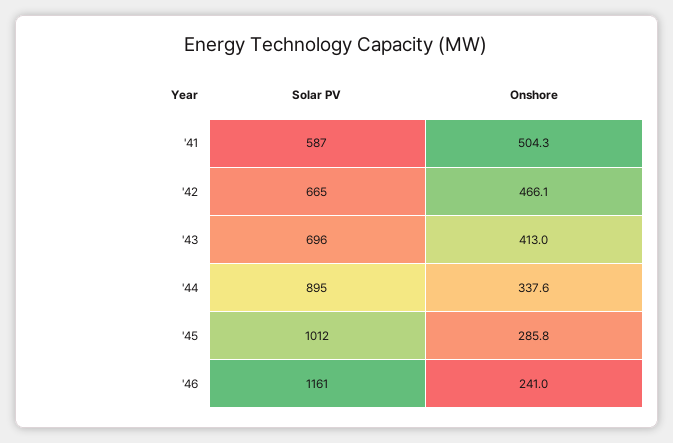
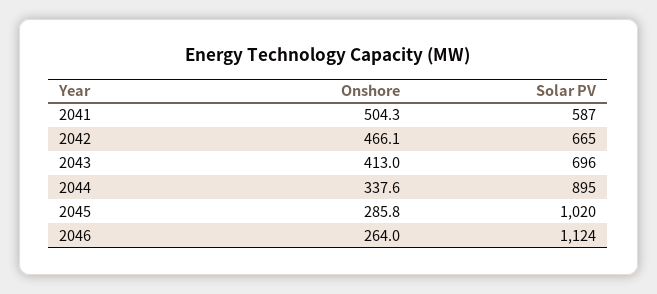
  {
    "Solar PV": {
      "'41": 587,
      "'42": 665,
      "'43": 696,
      "'44": 895,
-     "'45": 1012,
+     "'45": 1020,
-     "'46": 1161
+     "'46": 1124
    },
    "Onshore": {
      "'41": 504.3,
      "'42": 466.1,
      "'43": 413,
      "'44": 337.6,
      "'45": 285.8,
-     "'46": 241
+     "'46": 264
    }
  }

